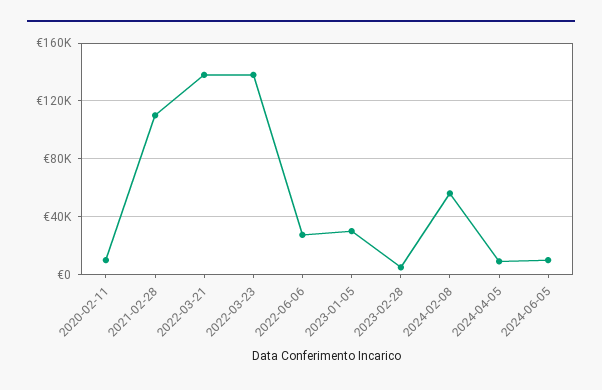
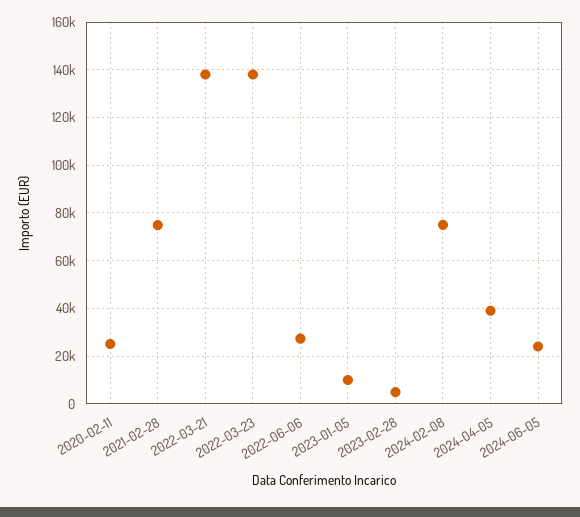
  {
-   "2020-02-11": 10000,
+   "2020-02-11": 25000,
-   "2021-02-28": 110000,
+   "2021-02-28": 75000,
    "2022-03-21": 140000,
    "2022-03-23": 140000,
    "2022-06-06": 25000,
-   "2023-01-05": 30000,
+   "2023-01-05": 10000,
    "2023-02-28": 5000,
-   "2024-02-08": 55000,
+   "2024-02-08": 75000,
-   "2024-04-05": 10000,
+   "2024-04-05": 40000,
-   "2024-06-05": 10000
+   "2024-06-05": 25000
  }

